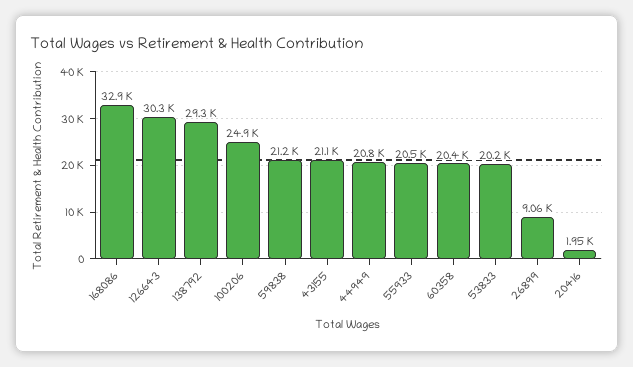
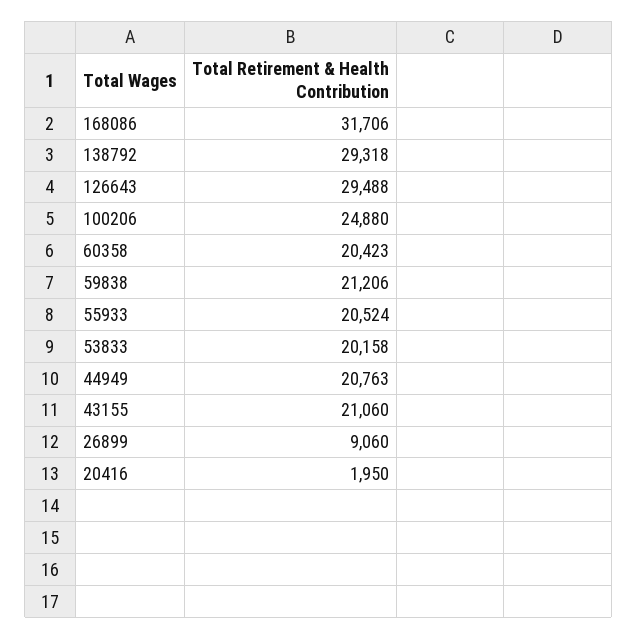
  {
-   "168086": 32900,
+   "168086": 31706,
-   "126643": 30300,
+   "126643": 29488,
    "138792": 29318,
    "100206": 24880,
    "59838": 21206,
    "43155": 21060,
    "44949": 20763,
    "55933": 20524,
    "60358": 20423,
    "53833": 20158,
    "26899": 9060,
    "20416": 1950
  }

